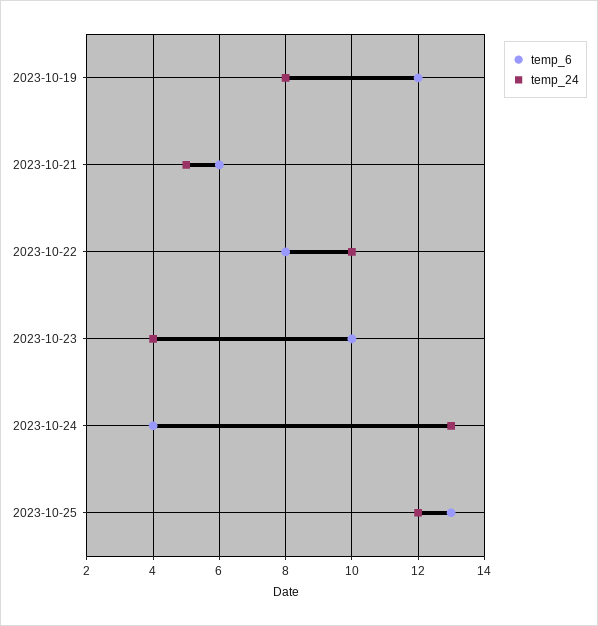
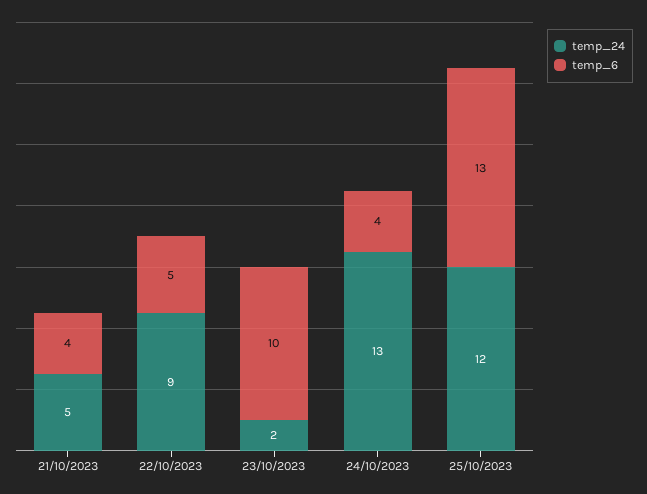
  {
    "temp_6": {
-     "2023-10-19": 12,
-     "2023-10-21": 6,
+     "2023-10-21": 4,
-     "2023-10-22": 8,
+     "2023-10-22": 5,
      "2023-10-23": 10,
      "2023-10-24": 4,
      "2023-10-25": 13
    },
    "temp_24": {
-     "2023-10-19": 8,
      "2023-10-21": 5,
-     "2023-10-22": 10,
+     "2023-10-22": 9,
-     "2023-10-23": 4,
+     "2023-10-23": 2,
      "2023-10-24": 13,
      "2023-10-25": 12
    }
  }

